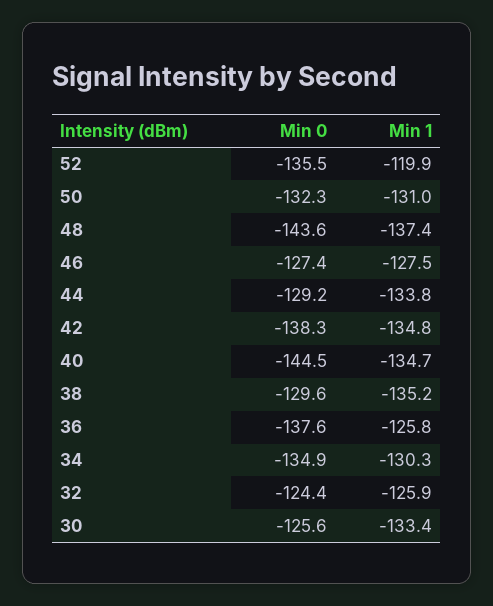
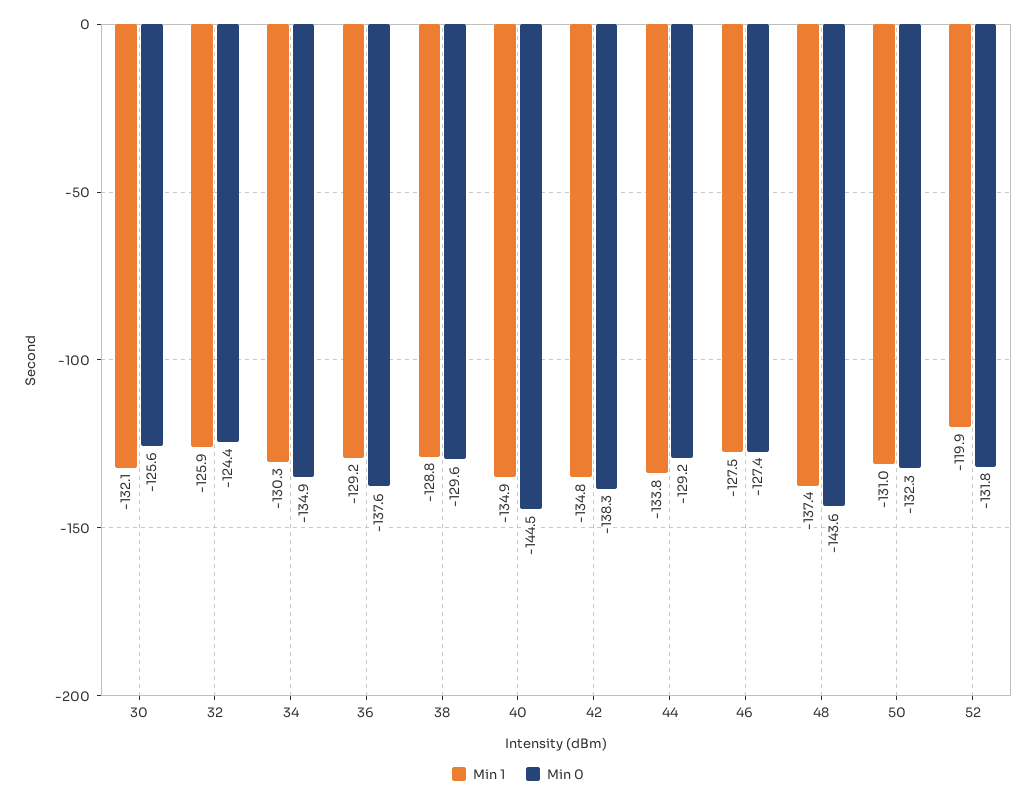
  {
    "Min 0": {
-     "52": -135.5,
+     "52": -131.8,
      "50": -132.3,
      "48": -143.6,
      "46": -127.4,
      "44": -129.2,
      "42": -138.3,
      "40": -144.5,
      "38": -129.6,
      "36": -137.6,
      "34": -134.9,
      "32": -124.4,
      "30": -125.6
    },
    "Min 1": {
      "52": -119.9,
      "50": -131,
      "48": -137.4,
      "46": -127.5,
      "44": -133.8,
      "42": -134.8,
-     "40": -134.7,
+     "40": -134.9,
-     "38": -135.2,
+     "38": -128.8,
-     "36": -125.8,
+     "36": -129.2,
      "34": -130.3,
      "32": -125.9,
-     "30": -133.4
+     "30": -132.1
    }
  }

